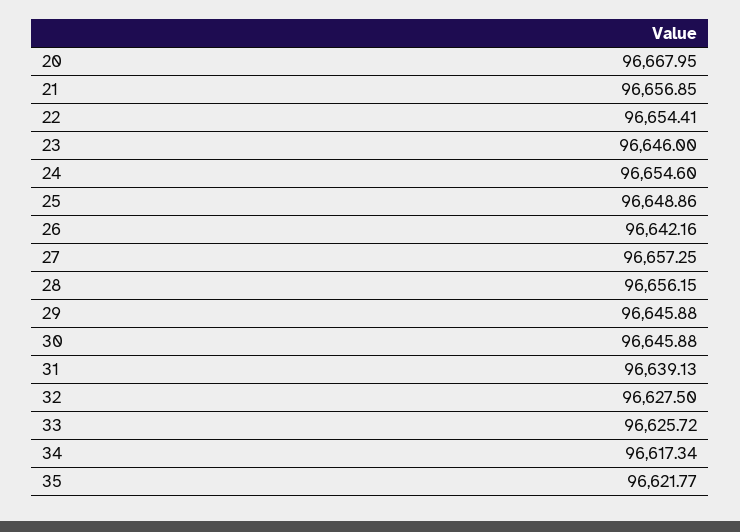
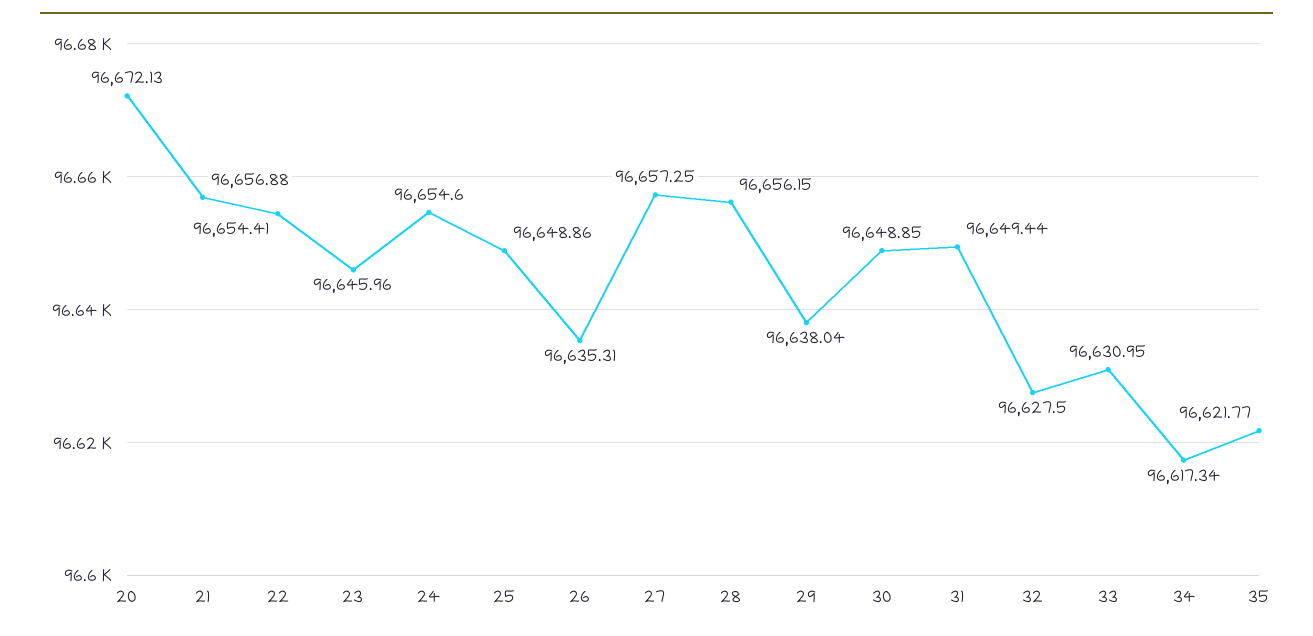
  {
-   "20": 96667.95,
+   "20": 96672.13,
-   "21": 96656.85,
+   "21": 96656.88,
    "22": 96654.41,
-   "23": 96646,
+   "23": 96645.96,
    "24": 96654.6,
    "25": 96648.86,
-   "26": 96642.16,
+   "26": 96635.31,
    "27": 96657.25,
    "28": 96656.15,
-   "29": 96645.88,
+   "29": 96638.04,
-   "30": 96645.88,
+   "30": 96648.85,
-   "31": 96639.13,
+   "31": 96649.44,
    "32": 96627.5,
-   "33": 96625.72,
+   "33": 96630.95,
    "34": 96617.34,
    "35": 96621.77
  }

